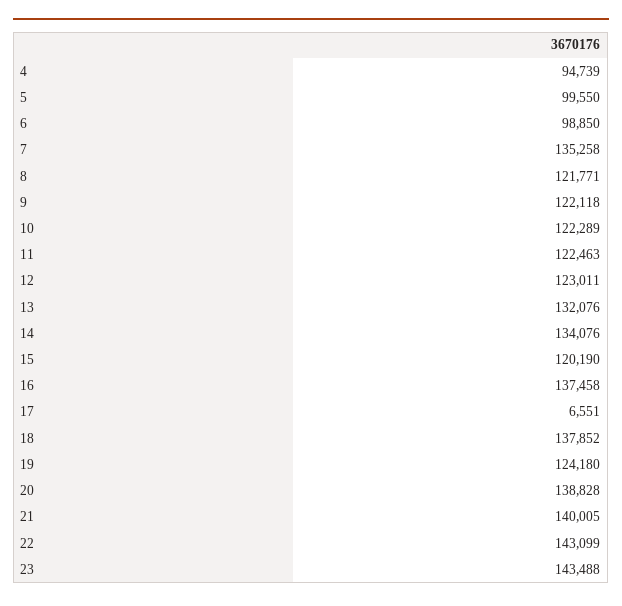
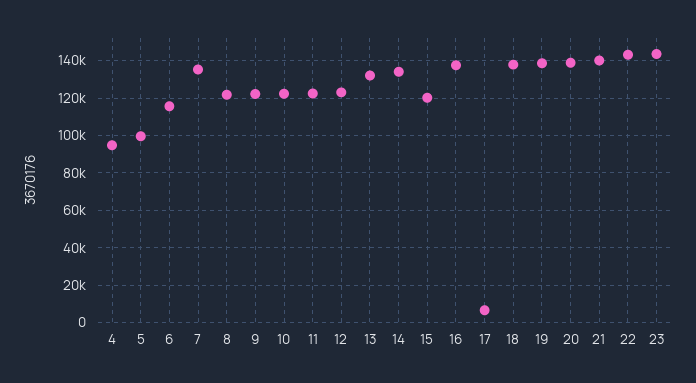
  {
    "4": 94739,
    "5": 99550,
-   "6": 98850,
+   "6": 115000,
    "7": 135258,
    "8": 121771,
    "9": 122118,
    "10": 122289,
    "11": 122463,
    "12": 123011,
    "13": 132076,
    "14": 134076,
    "15": 120190,
    "16": 137458,
    "17": 6551,
    "18": 137852,
-   "19": 124180,
+   "19": 140000,
    "20": 138828,
    "21": 140005,
    "22": 143099,
    "23": 143488
  }

